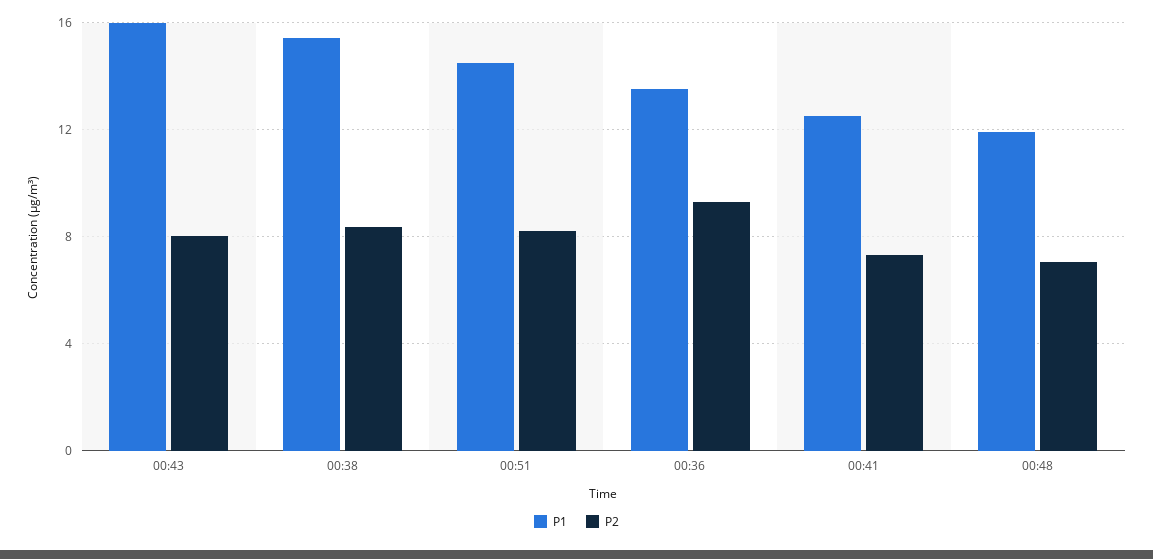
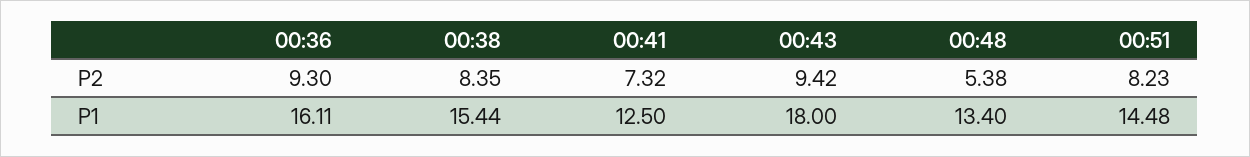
  {
    "P1": {
-     "00:43": 16,
+     "00:43": 18,
      "00:38": 15.44,
      "00:51": 14.48,
-     "00:36": 13.5,
+     "00:36": 16.11,
      "00:41": 12.5,
-     "00:48": 12
+     "00:48": 13.4
    },
    "P2": {
-     "00:43": 8,
+     "00:43": 9.42,
      "00:38": 8.35,
      "00:51": 8.23,
      "00:36": 9.3,
      "00:41": 7.32,
-     "00:48": 7
+     "00:48": 5.38
    }
  }

